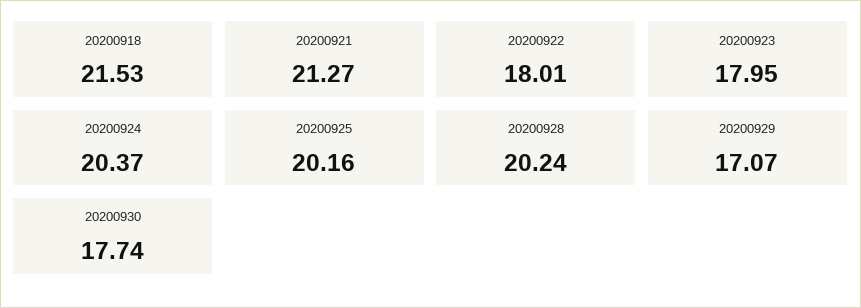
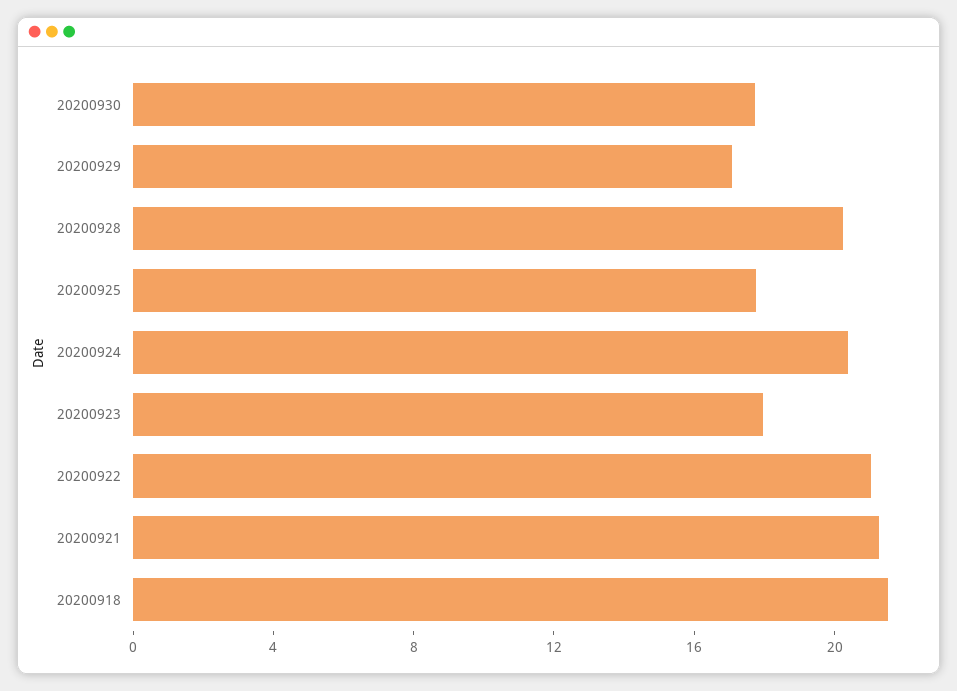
  {
    "20200918": 21.53,
    "20200921": 21.27,
-   "20200922": 18.01,
+   "20200922": 21,
    "20200923": 17.95,
    "20200924": 20.37,
-   "20200925": 20.16,
+   "20200925": 18,
    "20200928": 20.24,
    "20200929": 17.07,
    "20200930": 17.74
  }

